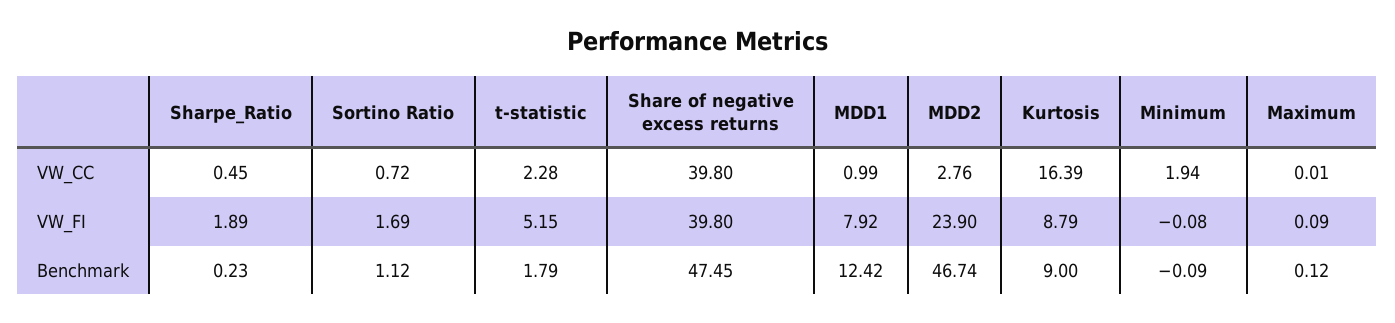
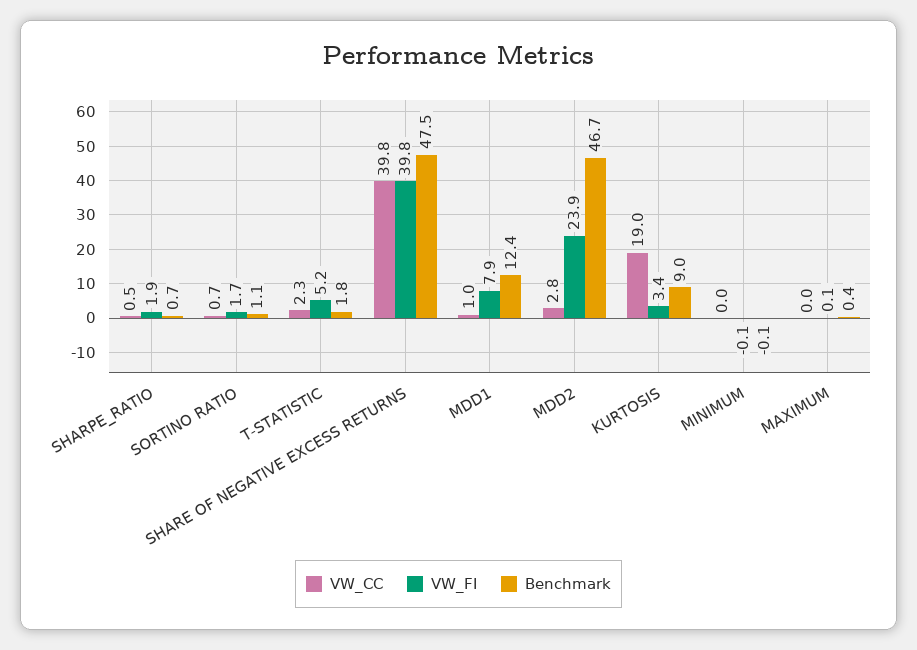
  {
    "VW_CC": {
      "Sharpe_Ratio": 0.45,
      "Sortino Ratio": 0.72,
      "t-statistic": 2.28,
      "Share of negative excess returns": 39.8,
      "MDD1": 0.99,
      "MDD2": 2.76,
-     "Kurtosis": 16.39,
+     "Kurtosis": 19,
-     "Minimum": 1.94,
+     "Minimum": 0,
      "Maximum": 0.01
    },
    "VW_FI": {
      "Sharpe_Ratio": 1.89,
      "Sortino Ratio": 1.69,
      "t-statistic": 5.15,
      "Share of negative excess returns": 39.8,
      "MDD1": 7.92,
      "MDD2": 23.9,
-     "Kurtosis": 8.79,
+     "Kurtosis": 3.4,
      "Minimum": -0.08,
      "Maximum": 0.09
    },
    "Benchmark": {
-     "Sharpe_Ratio": 0.23,
+     "Sharpe_Ratio": 0.7,
      "Sortino Ratio": 1.12,
      "t-statistic": 1.79,
      "Share of negative excess returns": 47.45,
      "MDD1": 12.42,
      "MDD2": 46.74,
      "Kurtosis": 9,
      "Minimum": -0.09,
-     "Maximum": 0.12
+     "Maximum": 0.4
    }
  }

